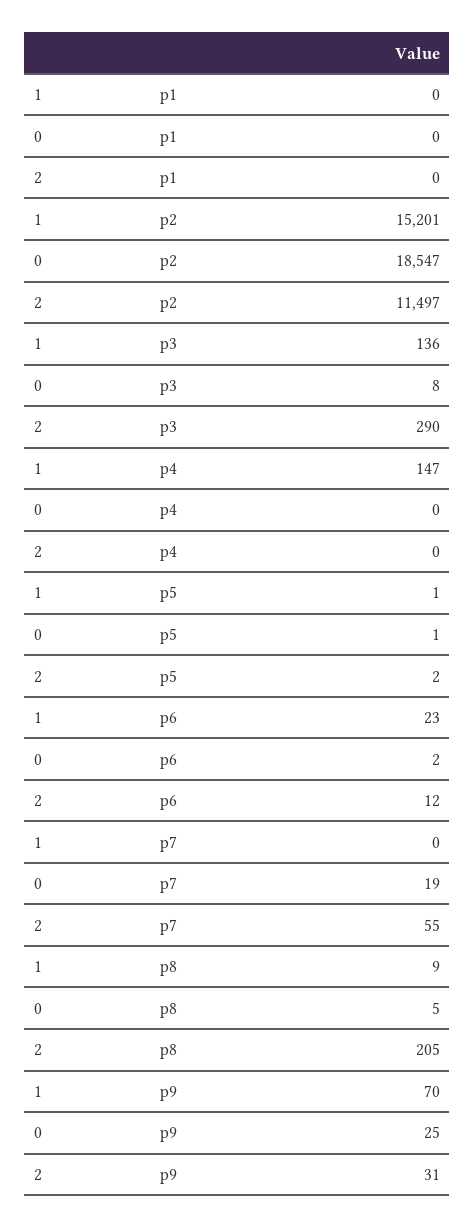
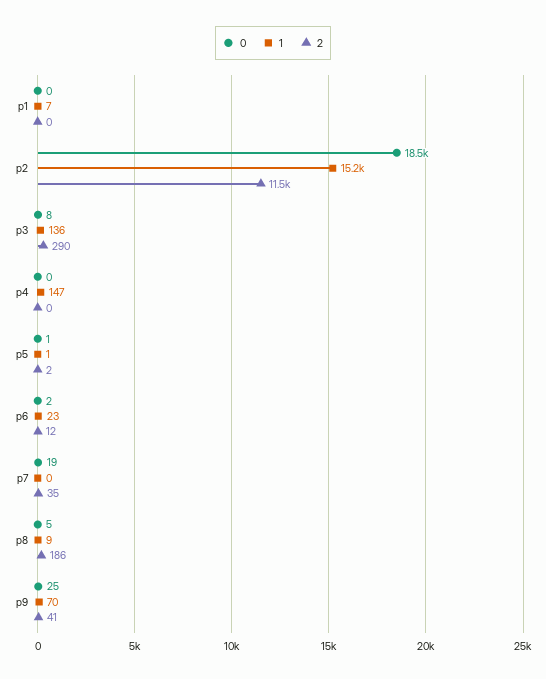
  {
    "1": {
-     "p1": 0,
+     "p1": 7,
      "p2": 15201,
      "p3": 136,
      "p4": 147,
      "p5": 1,
      "p6": 23,
      "p7": 0,
      "p8": 9,
      "p9": 70
    },
    "0": {
      "p1": 0,
      "p2": 18547,
      "p3": 8,
      "p4": 0,
      "p5": 1,
      "p6": 2,
      "p7": 19,
      "p8": 5,
      "p9": 25
    },
    "2": {
      "p1": 0,
      "p2": 11497,
      "p3": 290,
      "p4": 0,
      "p5": 2,
      "p6": 12,
-     "p7": 55,
+     "p7": 35,
-     "p8": 205,
+     "p8": 186,
-     "p9": 31
+     "p9": 41
    }
  }

